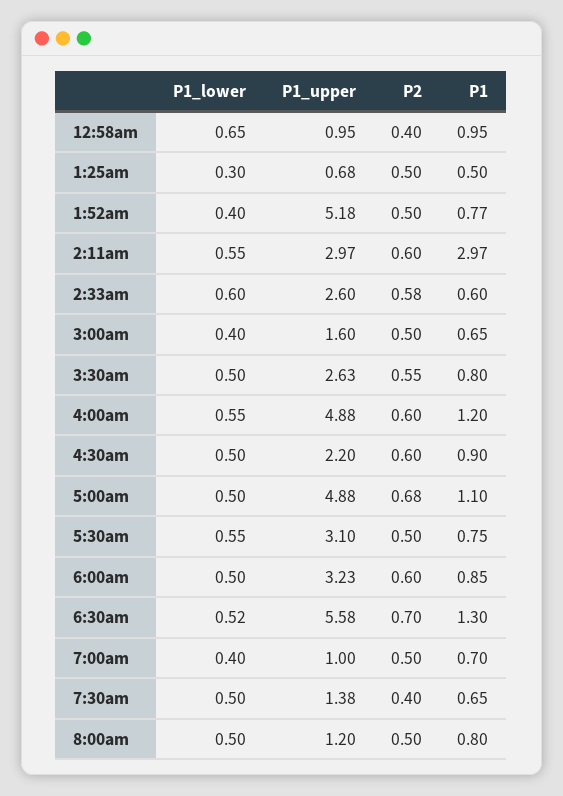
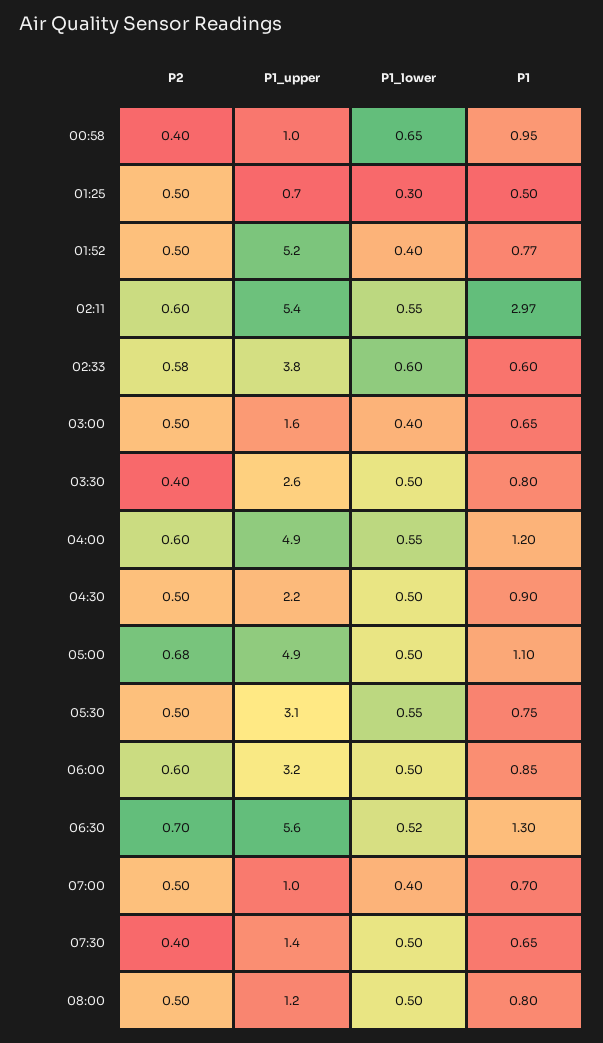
  {
    "P1_lower": {
      "12:58am": 0.65,
      "1:25am": 0.3,
      "1:52am": 0.4,
      "2:11am": 0.55,
      "2:33am": 0.6,
      "3:00am": 0.4,
      "3:30am": 0.5,
      "4:00am": 0.55,
      "4:30am": 0.5,
      "5:00am": 0.5,
      "5:30am": 0.55,
      "6:00am": 0.5,
      "6:30am": 0.52,
      "7:00am": 0.4,
      "7:30am": 0.5,
      "8:00am": 0.5
    },
    "P1_upper": {
      "12:58am": 0.95,
      "1:25am": 0.68,
      "1:52am": 5.18,
-     "2:11am": 2.97,
+     "2:11am": 5.4,
-     "2:33am": 2.6,
+     "2:33am": 3.8,
      "3:00am": 1.6,
      "3:30am": 2.63,
      "4:00am": 4.88,
      "4:30am": 2.2,
      "5:00am": 4.88,
      "5:30am": 3.1,
      "6:00am": 3.23,
      "6:30am": 5.58,
      "7:00am": 1,
      "7:30am": 1.38,
      "8:00am": 1.2
    },
    "P2": {
      "12:58am": 0.4,
      "1:25am": 0.5,
      "1:52am": 0.5,
      "2:11am": 0.6,
      "2:33am": 0.58,
      "3:00am": 0.5,
-     "3:30am": 0.55,
+     "3:30am": 0.4,
      "4:00am": 0.6,
-     "4:30am": 0.6,
+     "4:30am": 0.5,
      "5:00am": 0.68,
      "5:30am": 0.5,
      "6:00am": 0.6,
      "6:30am": 0.7,
      "7:00am": 0.5,
      "7:30am": 0.4,
      "8:00am": 0.5
    },
    "P1": {
      "12:58am": 0.95,
      "1:25am": 0.5,
      "1:52am": 0.77,
      "2:11am": 2.97,
      "2:33am": 0.6,
      "3:00am": 0.65,
      "3:30am": 0.8,
      "4:00am": 1.2,
      "4:30am": 0.9,
      "5:00am": 1.1,
      "5:30am": 0.75,
      "6:00am": 0.85,
      "6:30am": 1.3,
      "7:00am": 0.7,
      "7:30am": 0.65,
      "8:00am": 0.8
    }
  }

